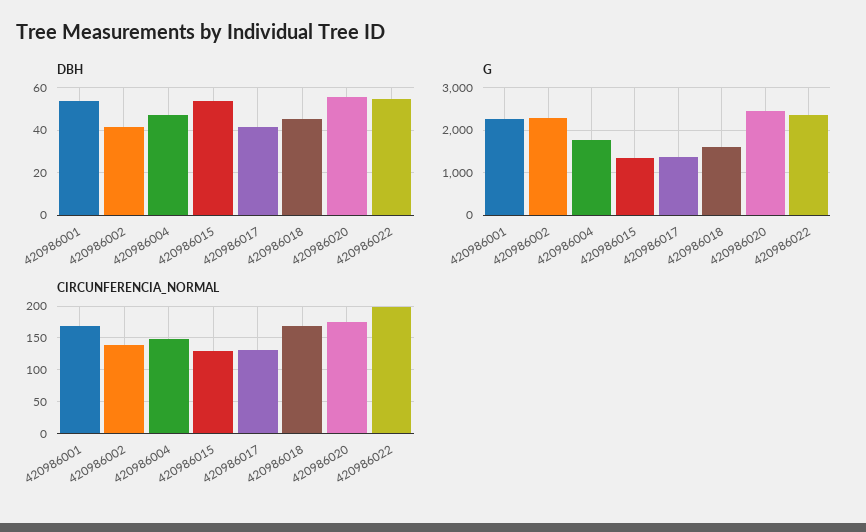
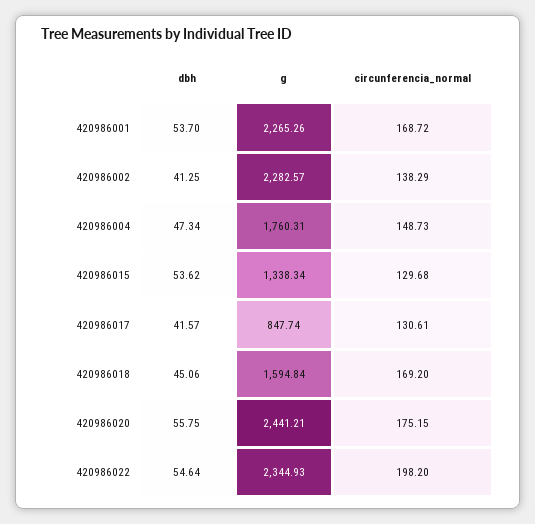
  {
    "DBH": {
      "420986001": 53.7,
      "420986002": 41.25,
      "420986004": 47.34,
      "420986015": 53.62,
      "420986017": 41.57,
      "420986018": 45.06,
      "420986020": 55.75,
      "420986022": 54.64
    },
    "G": {
      "420986001": 2265.26,
      "420986002": 2282.57,
      "420986004": 1760.31,
      "420986015": 1338.34,
-     "420986017": 1400,
+     "420986017": 847.74,
      "420986018": 1594.84,
      "420986020": 2441.21,
      "420986022": 2344.93
    },
    "CIRCUNFERENCIA_NORMAL": {
      "420986001": 168.72,
      "420986002": 138.29,
      "420986004": 148.73,
      "420986015": 129.68,
      "420986017": 130.61,
      "420986018": 169.2,
      "420986020": 175.15,
      "420986022": 198.2
    }
  }

